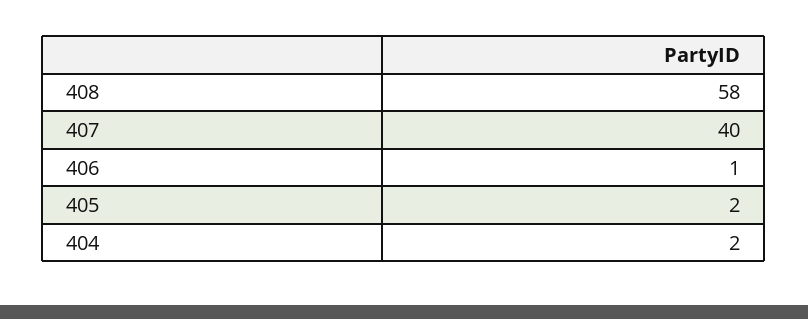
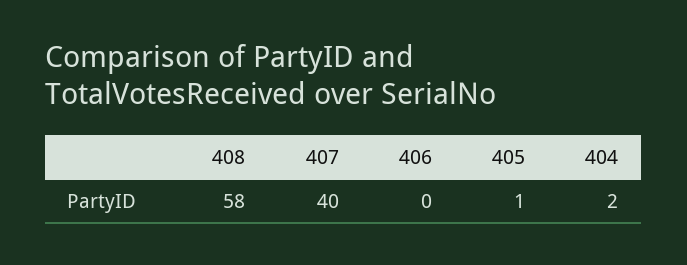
  {
    "408": 58,
    "407": 40,
-   "406": 1,
+   "406": 0,
-   "405": 2,
+   "405": 1,
    "404": 2
  }

